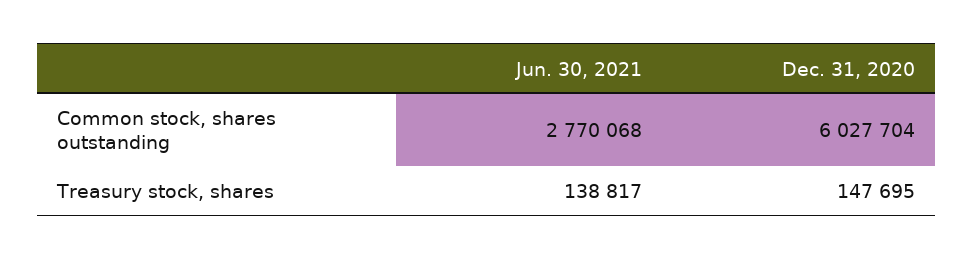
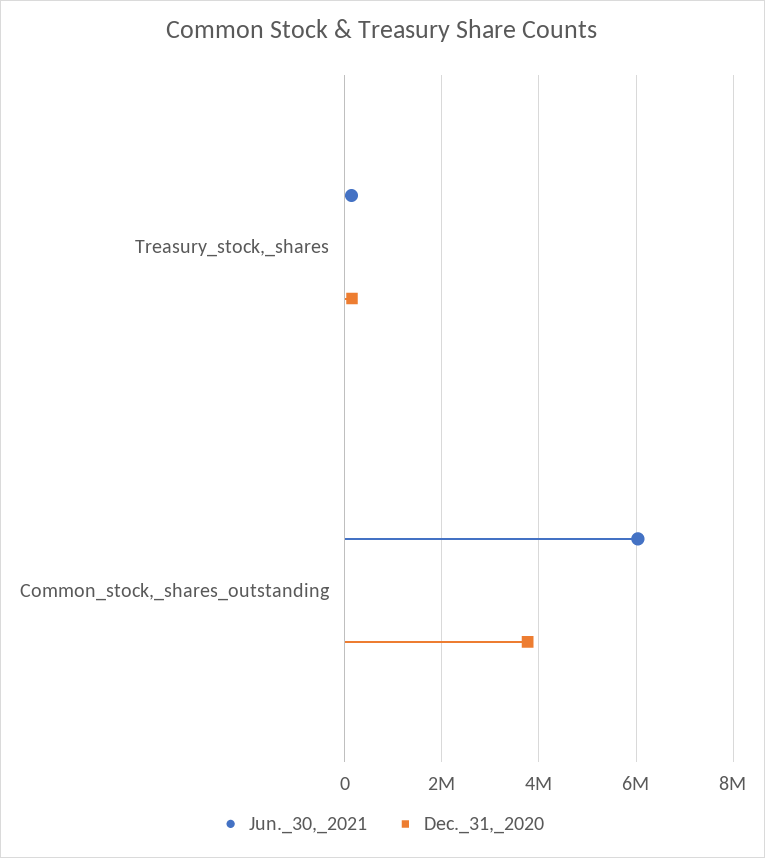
  {
    "Jun. 30, 2021": {
-     "Common stock, shares outstanding": 2770068,
+     "Common stock, shares outstanding": 6000000,
      "Treasury stock, shares": 138817
    },
    "Dec. 31, 2020": {
-     "Common stock, shares outstanding": 6027704,
+     "Common stock, shares outstanding": 3800000,
      "Treasury stock, shares": 147695
    }
  }

